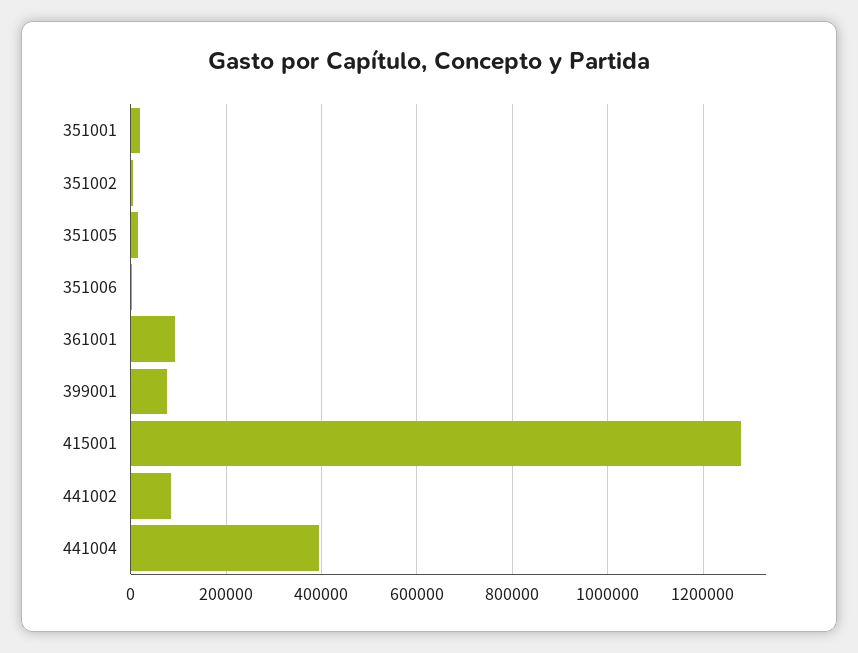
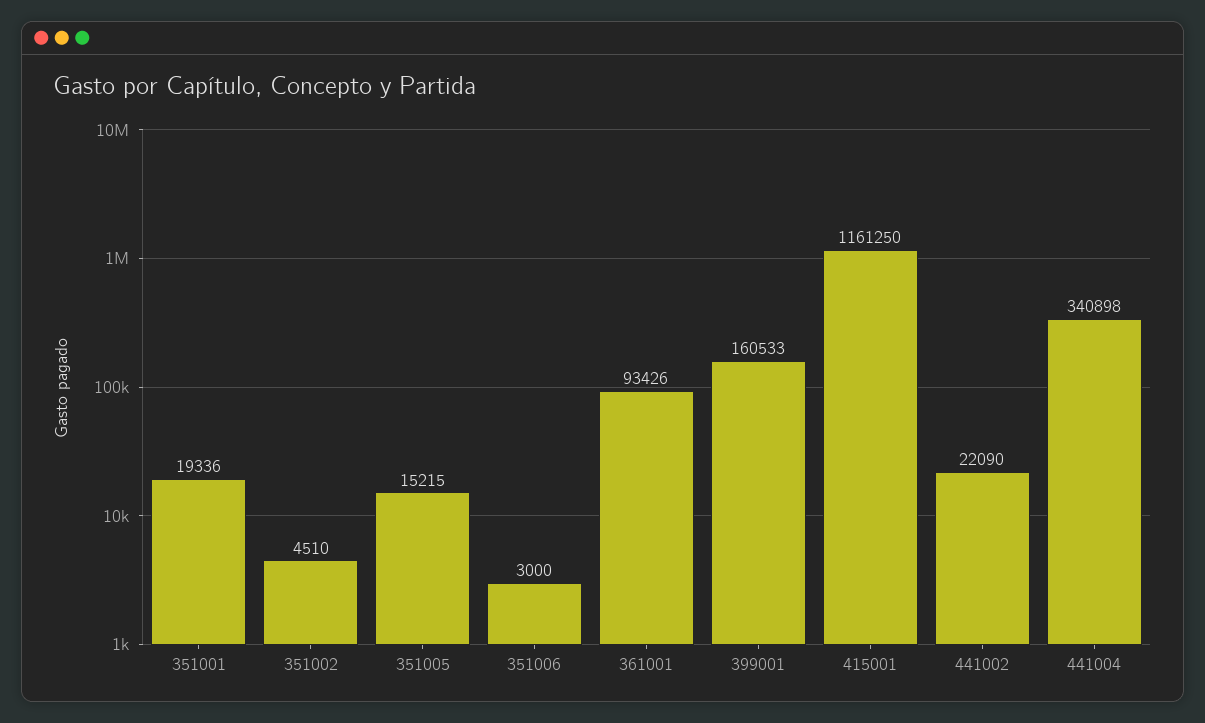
  {
    "351001": 19336,
    "351002": 4510,
    "351005": 15215,
    "351006": 3000,
    "361001": 93426,
-   "399001": 80000,
+   "399001": 160533,
-   "415001": 1280000,
+   "415001": 1161250,
-   "441002": 80000,
+   "441002": 22090,
-   "441004": 400000
+   "441004": 340898
  }

